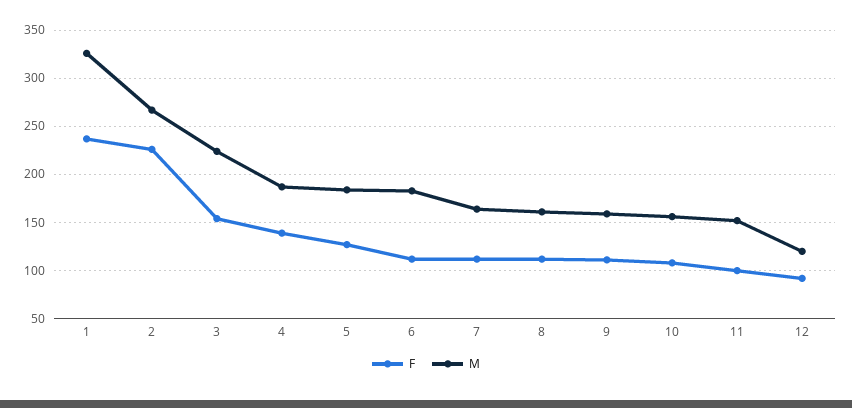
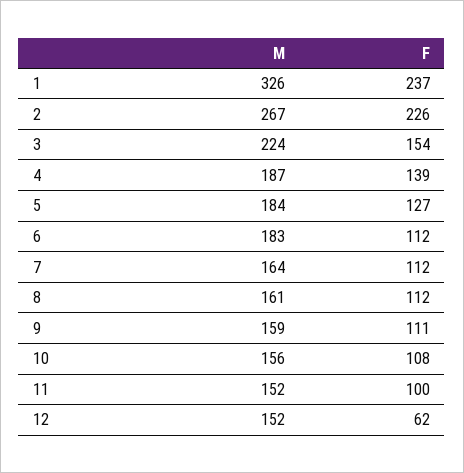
  {
    "F": {
      "1": 237,
      "2": 226,
      "3": 154,
      "4": 139,
      "5": 127,
      "6": 112,
      "7": 112,
      "8": 112,
      "9": 111,
      "10": 108,
      "11": 100,
-     "12": 90
+     "12": 62
    },
    "M": {
      "1": 326,
      "2": 267,
      "3": 224,
      "4": 187,
      "5": 184,
      "6": 183,
      "7": 164,
      "8": 161,
      "9": 159,
      "10": 156,
      "11": 152,
-     "12": 120
+     "12": 152
    }
  }

